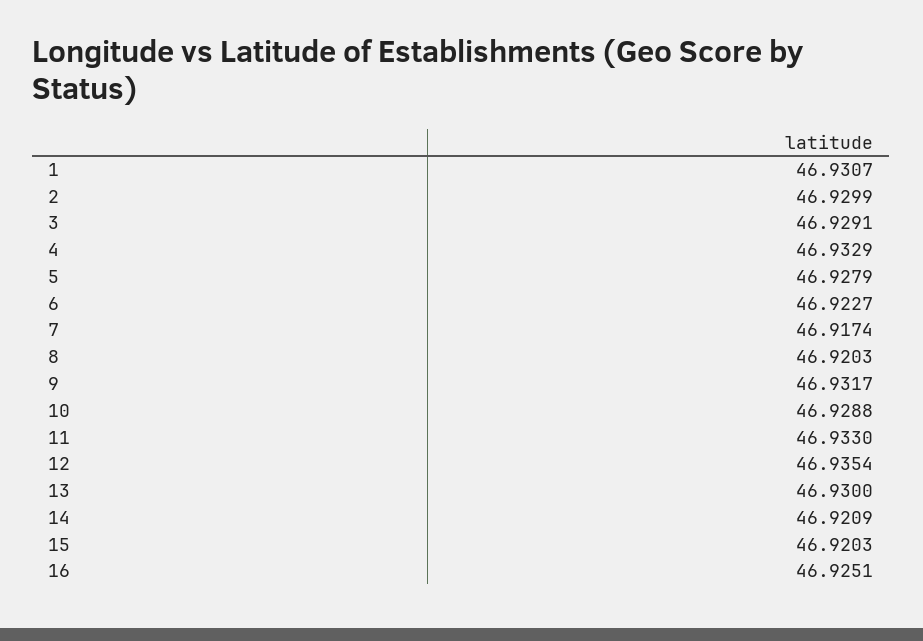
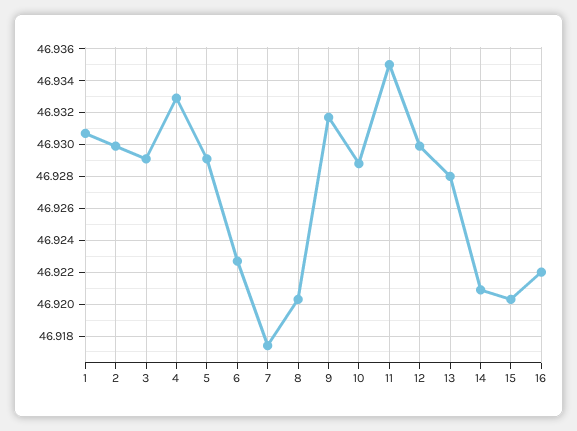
  {
    "1": 46.9307,
    "2": 46.9299,
    "3": 46.9291,
    "4": 46.9329,
-   "5": 46.9279,
+   "5": 46.929,
    "6": 46.9227,
    "7": 46.9174,
    "8": 46.9203,
    "9": 46.9317,
    "10": 46.9288,
-   "11": 46.933,
+   "11": 46.935,
-   "12": 46.9354,
+   "12": 46.93,
-   "13": 46.93,
+   "13": 46.928,
    "14": 46.9209,
    "15": 46.9203,
-   "16": 46.9251
+   "16": 46.922
  }

